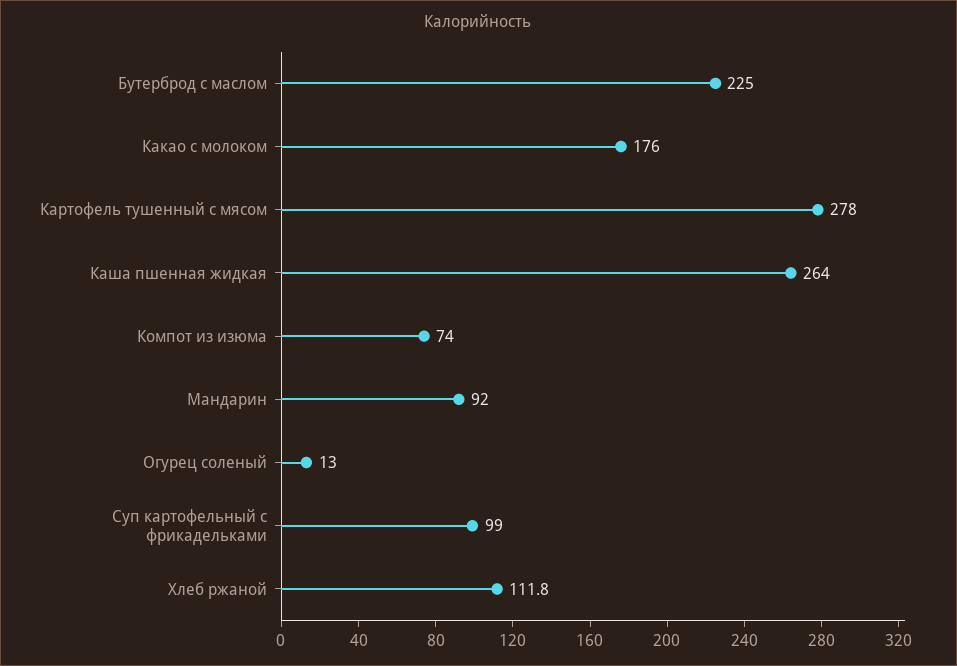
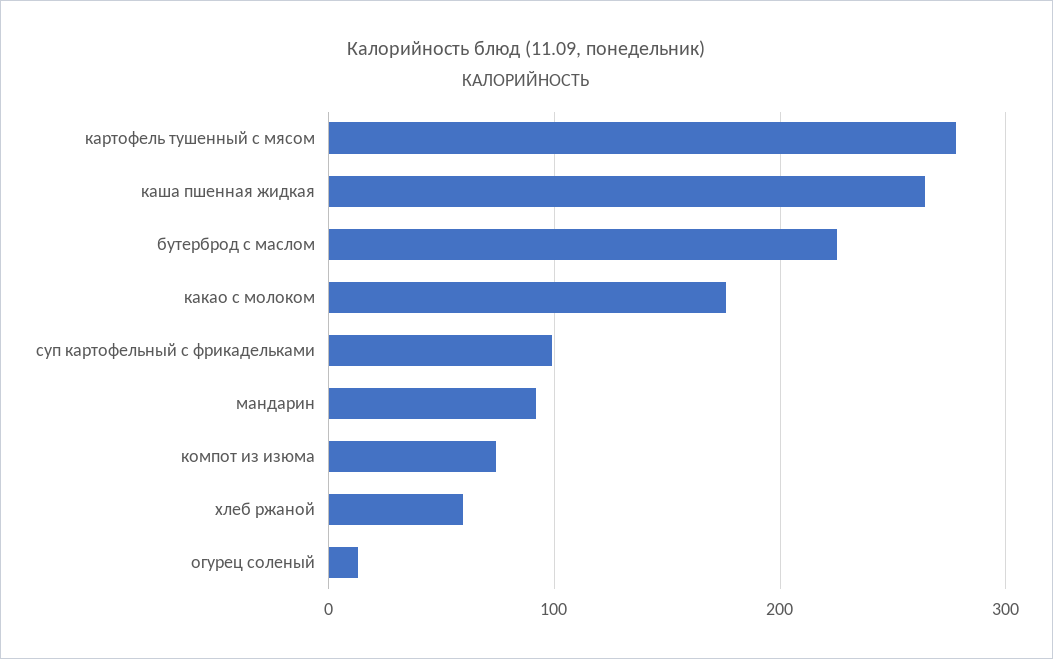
  {
    "Бутерброд с маслом": 225,
    "Какао с молоком": 176,
    "Картофель тушенный с мясом": 278,
    "Каша пшенная жидкая": 264,
    "Компот из изюма": 74,
    "Мандарин": 92,
    "Огурец соленый": 13,
    "Суп картофельный с фрикадельками": 99,
-   "Хлеб ржаной": 111.8
+   "Хлеб ржаной": 60
  }

